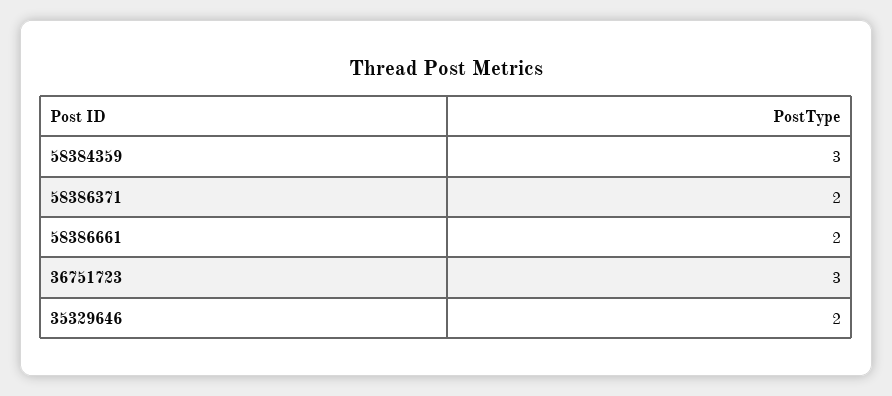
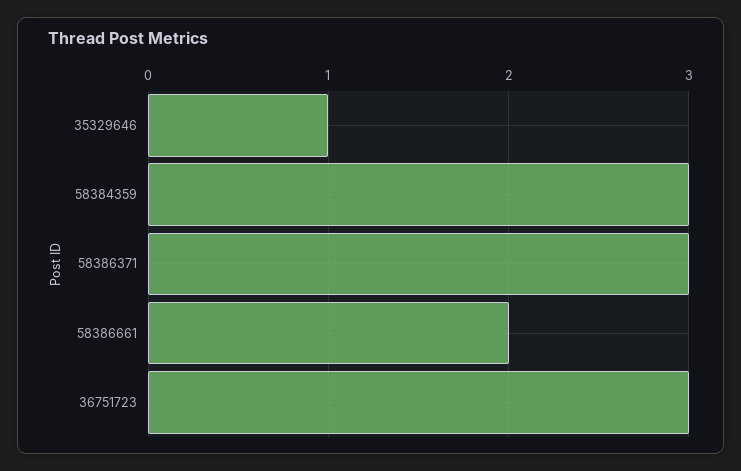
  {
    "58384359": 3,
-   "58386371": 2,
+   "58386371": 3,
    "58386661": 2,
    "36751723": 3,
-   "35329646": 2
+   "35329646": 1
  }

